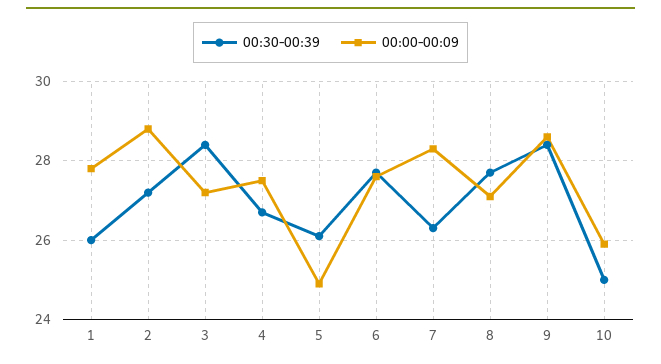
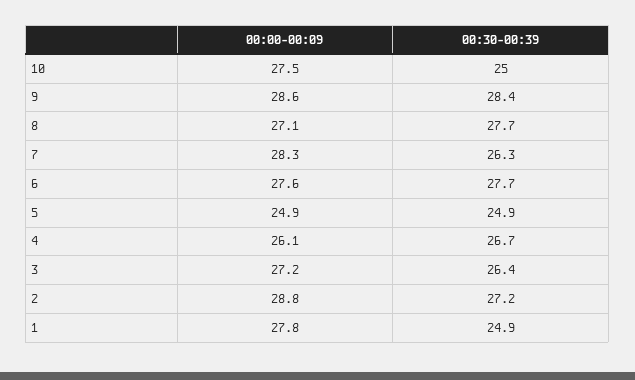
  {
    "00:30-00:39": {
-     "1": 26,
+     "1": 24.9,
      "2": 27.2,
-     "3": 28.5,
+     "3": 26.4,
      "4": 26.7,
-     "5": 26,
+     "5": 24.9,
      "6": 27.7,
      "7": 26.3,
      "8": 27.7,
      "9": 28.4,
      "10": 25
    },
    "00:00-00:09": {
      "1": 27.8,
      "2": 28.8,
      "3": 27.2,
-     "4": 27.5,
+     "4": 26.1,
      "5": 24.9,
      "6": 27.6,
      "7": 28.3,
      "8": 27.1,
      "9": 28.6,
-     "10": 26
+     "10": 27.5
    }
  }

